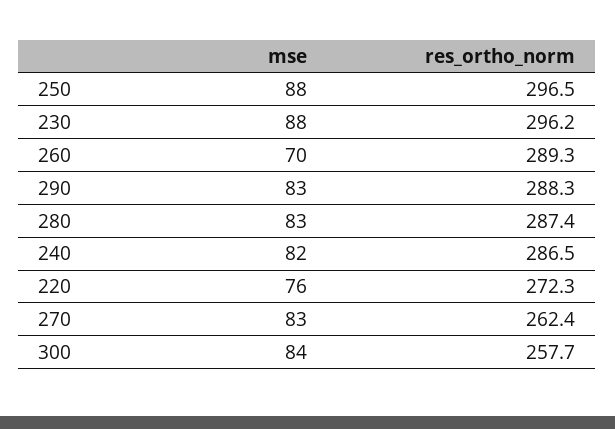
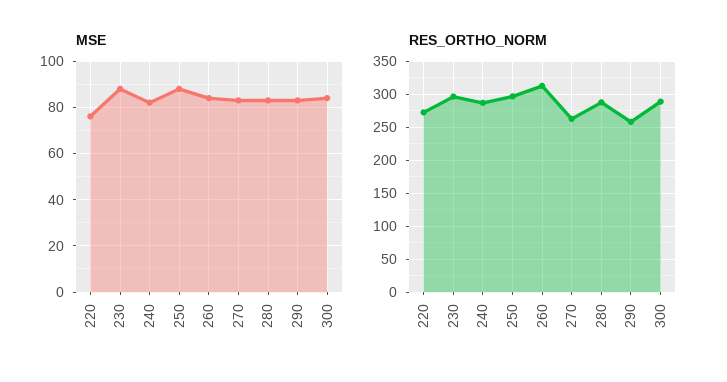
  {
    "mse": {
      "250": 88,
      "230": 88,
-     "260": 70,
+     "260": 85,
      "290": 83,
      "280": 83,
      "240": 82,
      "220": 76,
      "270": 83,
      "300": 84
    },
    "res_ortho_norm": {
      "250": 296.5,
      "230": 296.2,
-     "260": 289.3,
+     "260": 310,
-     "290": 288.3,
+     "290": 260,
      "280": 287.4,
      "240": 286.5,
      "220": 272.3,
      "270": 262.4,
-     "300": 257.7
+     "300": 290
    }
  }

